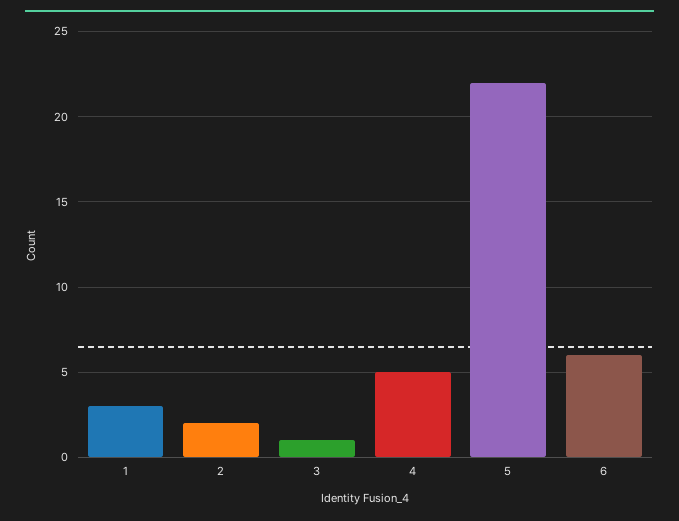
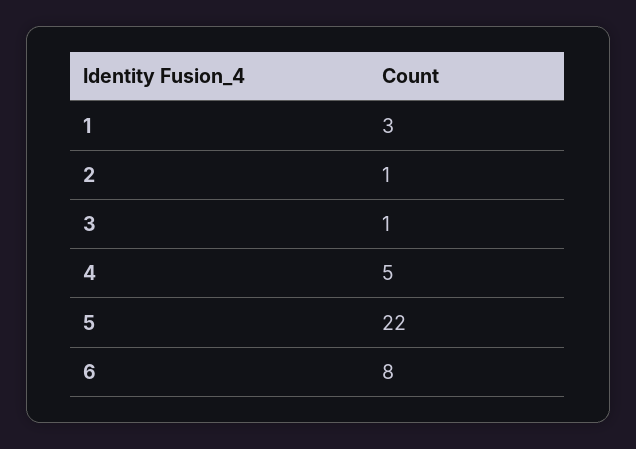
  {
    "1": 3,
-   "2": 2,
+   "2": 1,
    "3": 1,
    "4": 5,
    "5": 22,
-   "6": 6
+   "6": 8
  }

